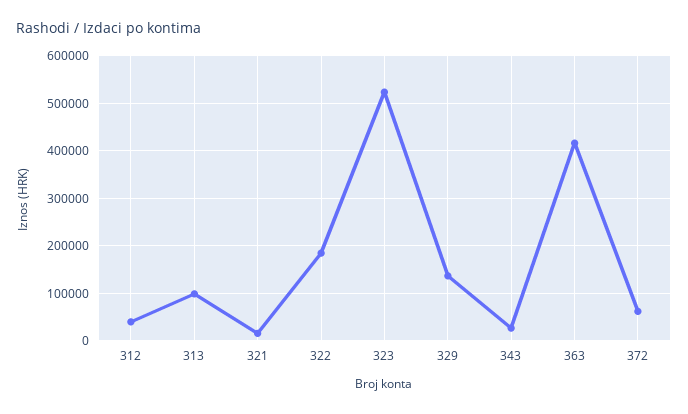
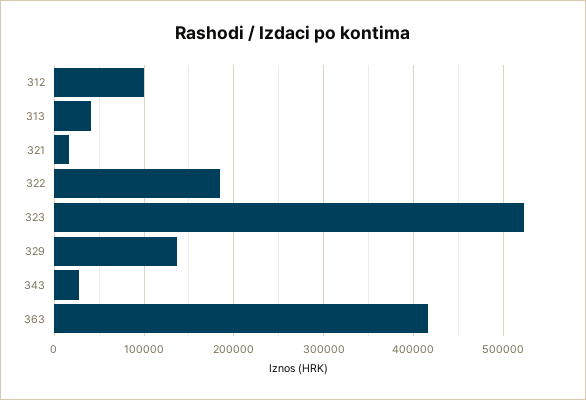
  {
-   "312": 40000,
+   "312": 100000,
-   "313": 100000,
+   "313": 40000,
    "321": 20000,
    "322": 180000,
    "323": 520000,
    "329": 140000,
    "343": 30000,
-   "363": 420000,
+   "363": 420000
-   "372": 60000
  }

